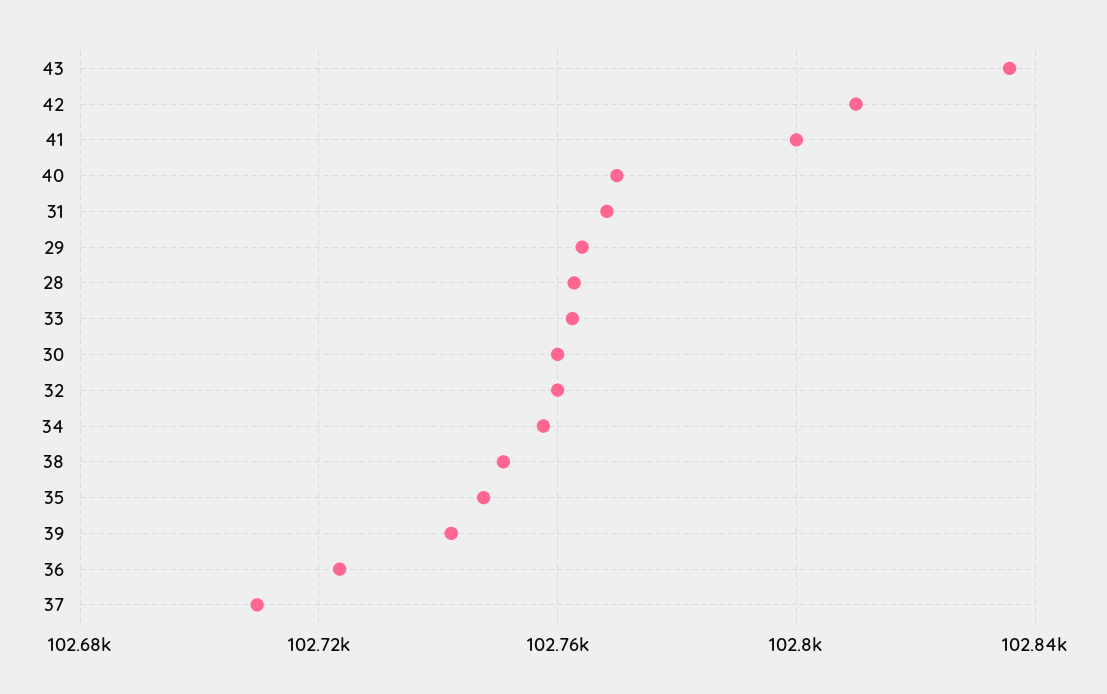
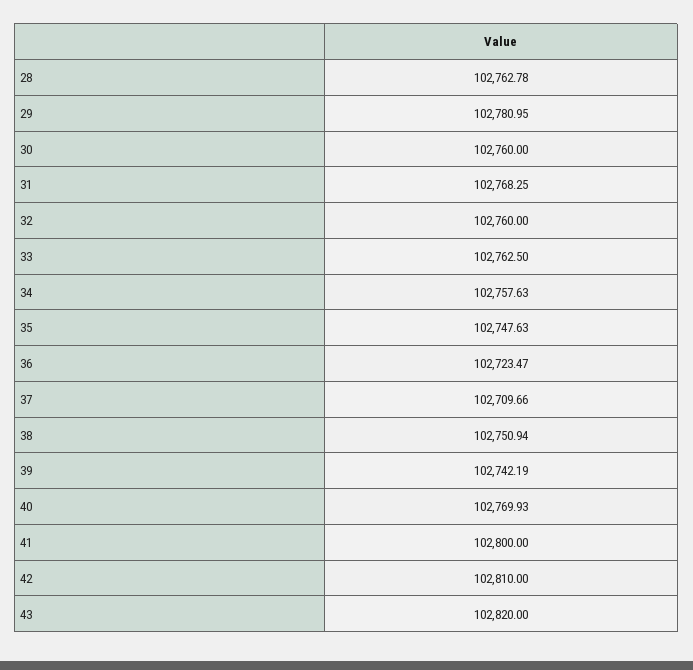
  {
-   "43": 102835,
+   "43": 102820,
    "42": 102810,
    "41": 102800,
    "40": 102769.93,
    "31": 102768.25,
-   "29": 102765,
+   "29": 102780.95,
    "28": 102762.78,
    "33": 102762.5,
    "30": 102760,
    "32": 102760,
    "34": 102757.63,
    "38": 102750.94,
    "35": 102747.63,
    "39": 102742.19,
    "36": 102723.47,
    "37": 102709.66
  }

